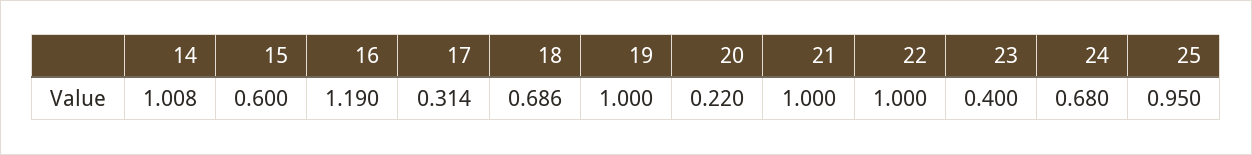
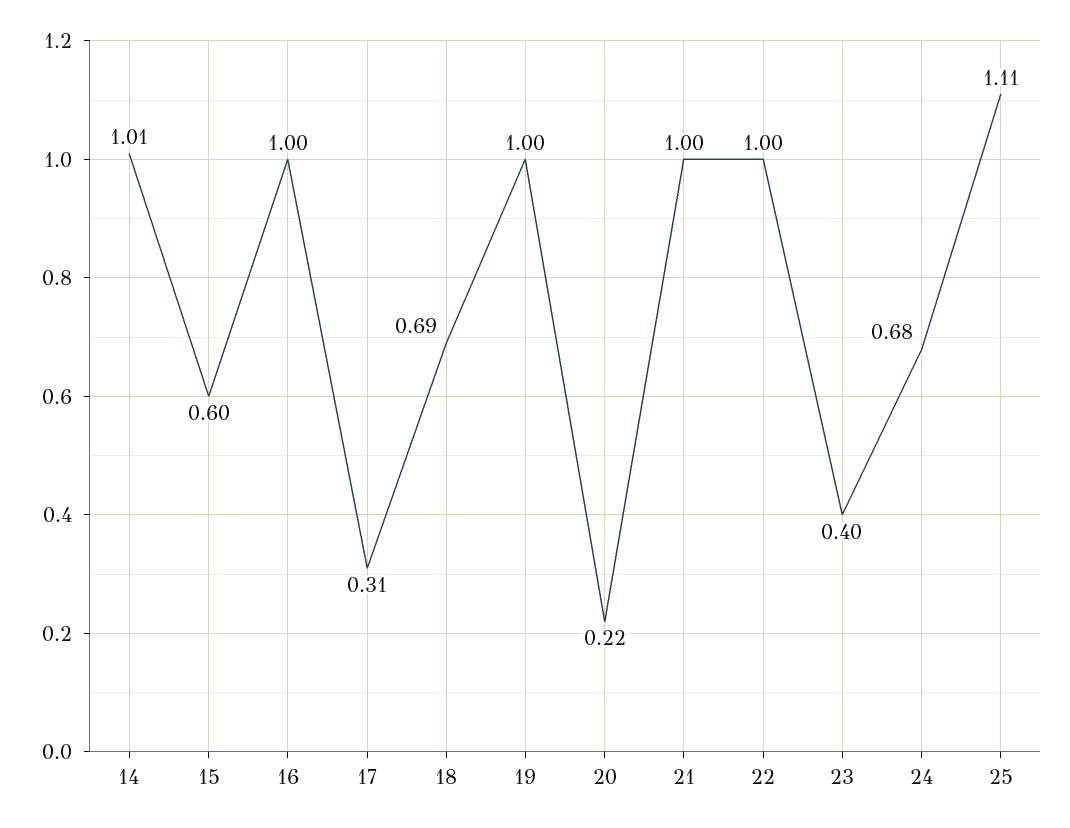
  {
    "14": 1.008,
    "15": 0.6,
-   "16": 1.19,
+   "16": 1,
    "17": 0.314,
    "18": 0.686,
    "19": 1,
    "20": 0.22,
    "21": 1,
    "22": 1,
    "23": 0.4,
    "24": 0.68,
-   "25": 0.95
+   "25": 1.11
  }

